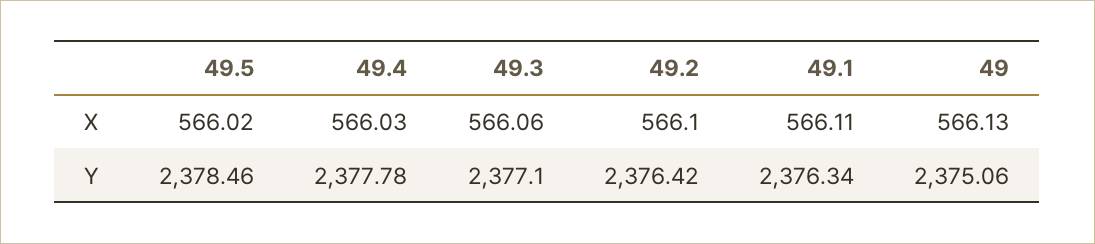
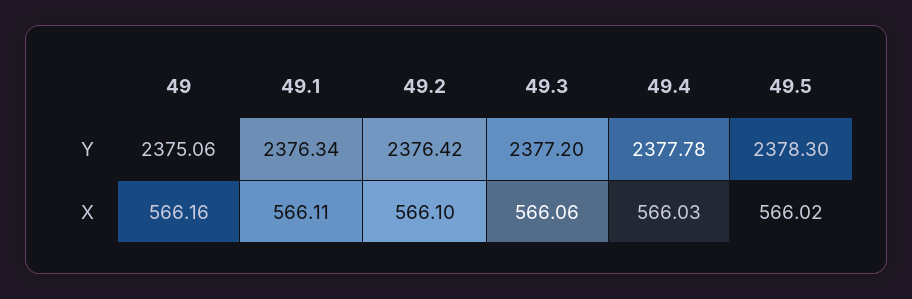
  {
    "49.5": {
      "X": 566.02,
-     "Y": 2378.46
+     "Y": 2378.3
    },
    "49.4": {
      "X": 566.03,
      "Y": 2377.78
    },
    "49.3": {
      "X": 566.06,
-     "Y": 2377.1
+     "Y": 2377.2
    },
    "49.2": {
      "X": 566.1,
      "Y": 2376.42
    },
    "49.1": {
      "X": 566.11,
      "Y": 2376.34
    },
    "49": {
-     "X": 566.13,
+     "X": 566.16,
      "Y": 2375.06
    }
  }

